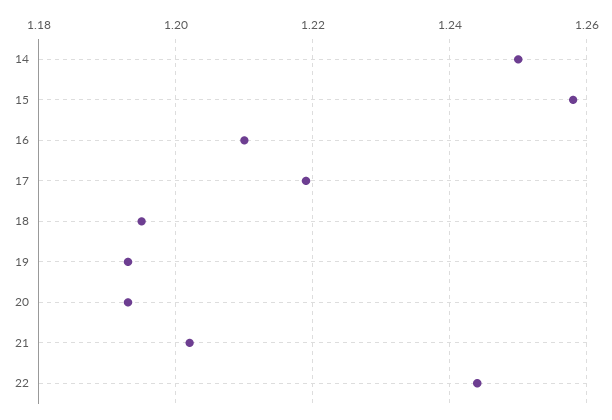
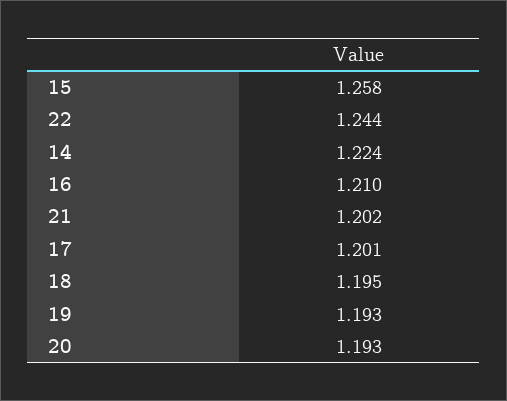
  {
-   "14": 1.25,
+   "14": 1.224,
    "15": 1.258,
    "16": 1.21,
-   "17": 1.22,
+   "17": 1.201,
    "18": 1.195,
    "19": 1.193,
    "20": 1.193,
    "21": 1.202,
    "22": 1.244
  }

